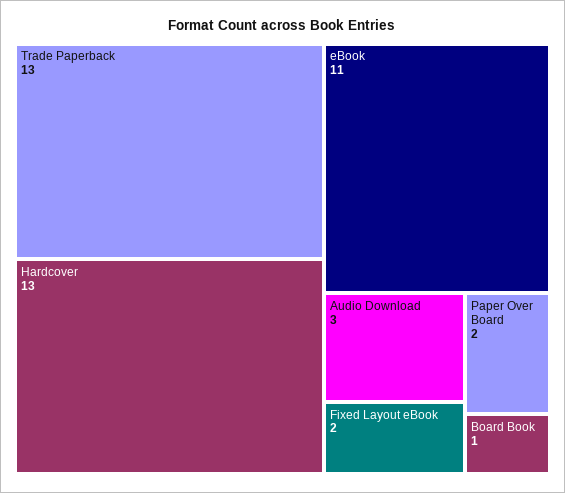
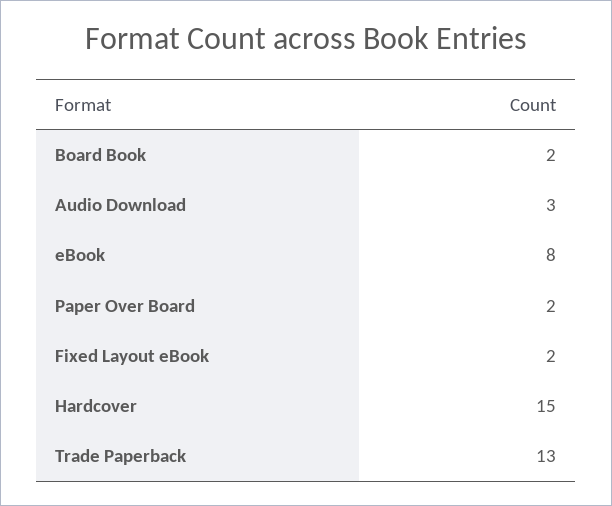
  {
    "Trade Paperback": 13,
-   "Hardcover": 13,
+   "Hardcover": 15,
-   "eBook": 11,
+   "eBook": 8,
    "Audio Download": 3,
    "Fixed Layout eBook": 2,
    "Paper Over Board": 2,
-   "Board Book": 1
+   "Board Book": 2
  }

